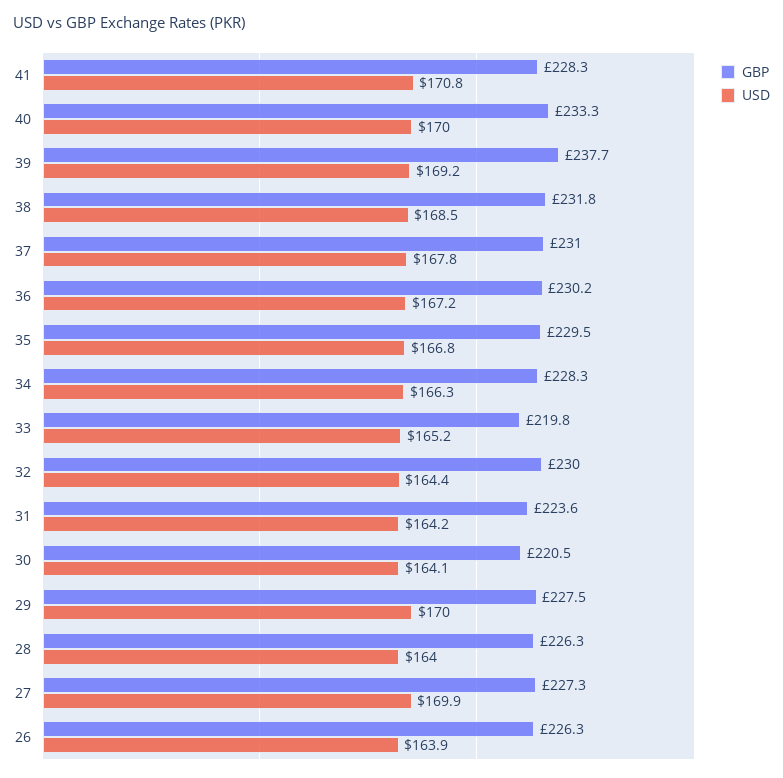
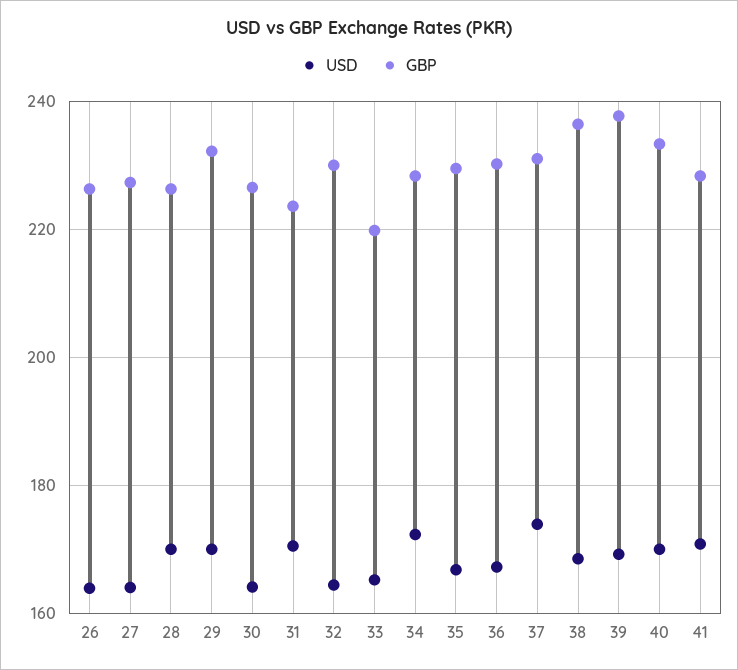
  {
    "GBP": {
      "41": 228.3,
      "40": 233.3,
      "39": 237.7,
-     "38": 231.8,
+     "38": 236,
      "37": 231,
      "36": 230.2,
      "35": 229.5,
      "34": 228.3,
      "33": 219.8,
      "32": 230,
      "31": 223.6,
-     "30": 220.5,
+     "30": 226,
-     "29": 227.5,
+     "29": 232,
      "28": 226.3,
      "27": 227.3,
      "26": 226.3
    },
    "USD": {
      "41": 170.8,
      "40": 170,
      "39": 169.2,
      "38": 168.5,
-     "37": 167.8,
+     "37": 174,
      "36": 167.2,
      "35": 166.8,
-     "34": 166.3,
+     "34": 172,
      "33": 165.2,
      "32": 164.4,
-     "31": 164.2,
+     "31": 170,
      "30": 164.1,
      "29": 170,
-     "28": 164,
+     "28": 170,
-     "27": 169.9,
+     "27": 164,
      "26": 163.9
    }
  }

